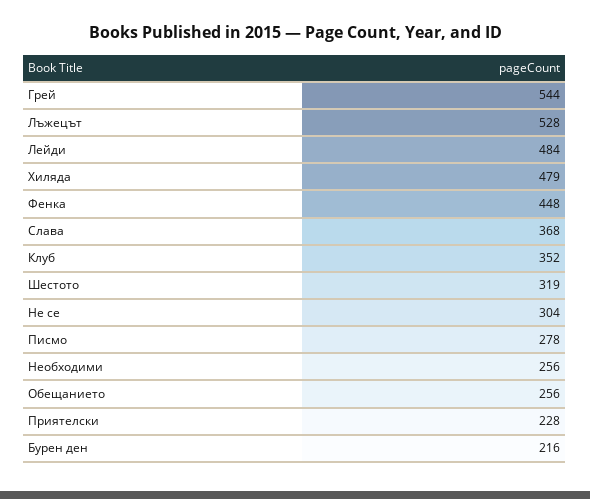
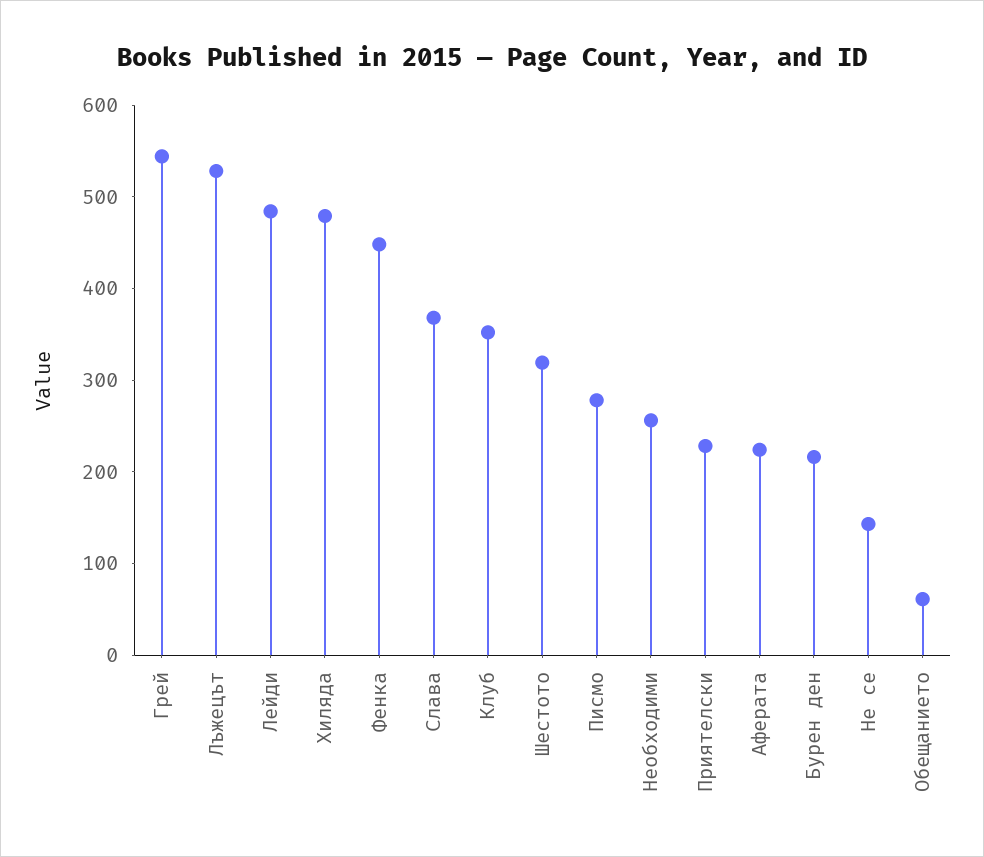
  {
    "Грей": 544,
    "Лъжецът": 528,
    "Лейди": 484,
    "Хиляда": 479,
    "Фенка": 448,
    "Слава": 368,
    "Клуб": 352,
    "Шестото": 319,
-   "Не се": 304,
+   "Не се": 140,
    "Писмо": 278,
    "Необходими": 256,
-   "Обещанието": 256,
+   "Обещанието": 60,
    "Приятелски": 228,
-   "Бурен ден": 216
+   "Бурен ден": 216,
+   "Аферата": 220
  }

